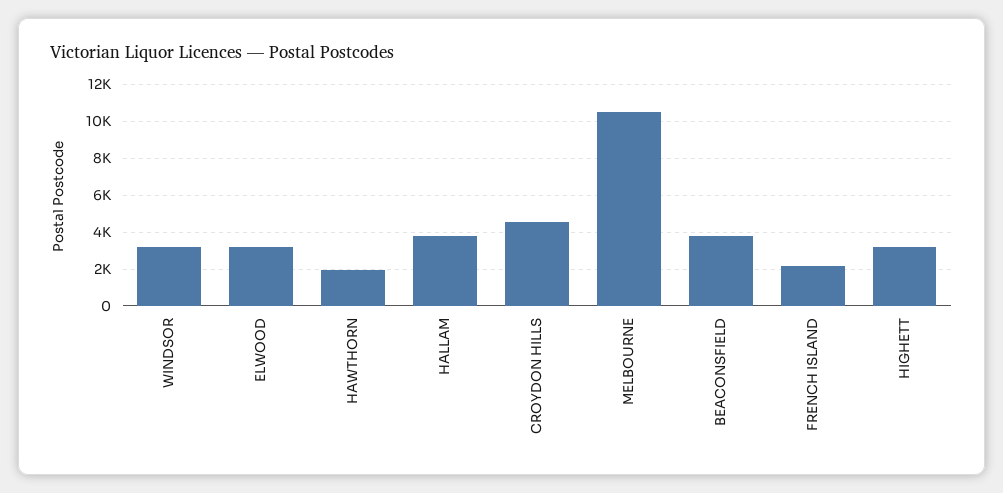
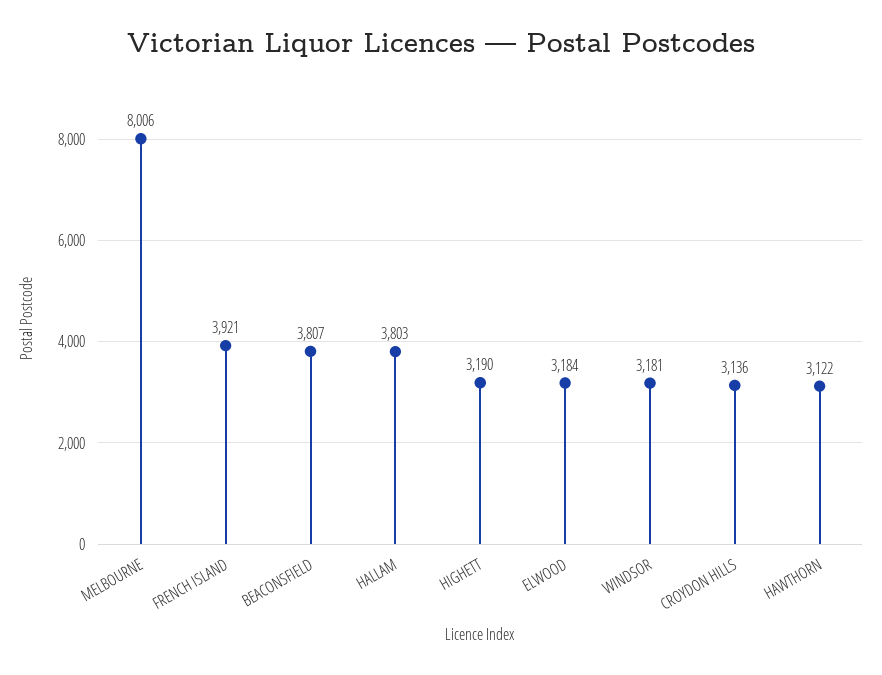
  {
    "WINDSOR": 3181,
    "ELWOOD": 3184,
-   "HAWTHORN": 2000,
+   "HAWTHORN": 3122,
    "HALLAM": 3803,
-   "CROYDON HILLS": 4500,
+   "CROYDON HILLS": 3136,
-   "MELBOURNE": 10500,
+   "MELBOURNE": 8006,
    "BEACONSFIELD": 3807,
-   "FRENCH ISLAND": 2000,
+   "FRENCH ISLAND": 3921,
    "HIGHETT": 3190
  }

